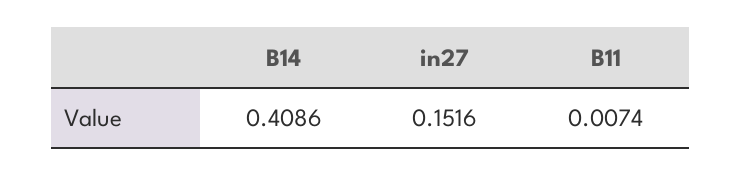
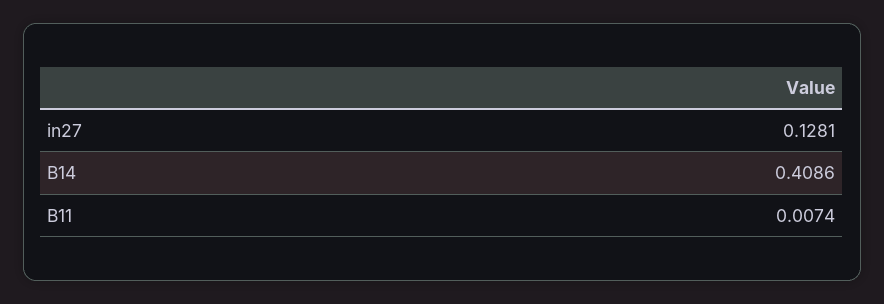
  {
    "B14": 0.4086,
-   "in27": 0.1516,
+   "in27": 0.1281,
    "B11": 0.0074
  }

